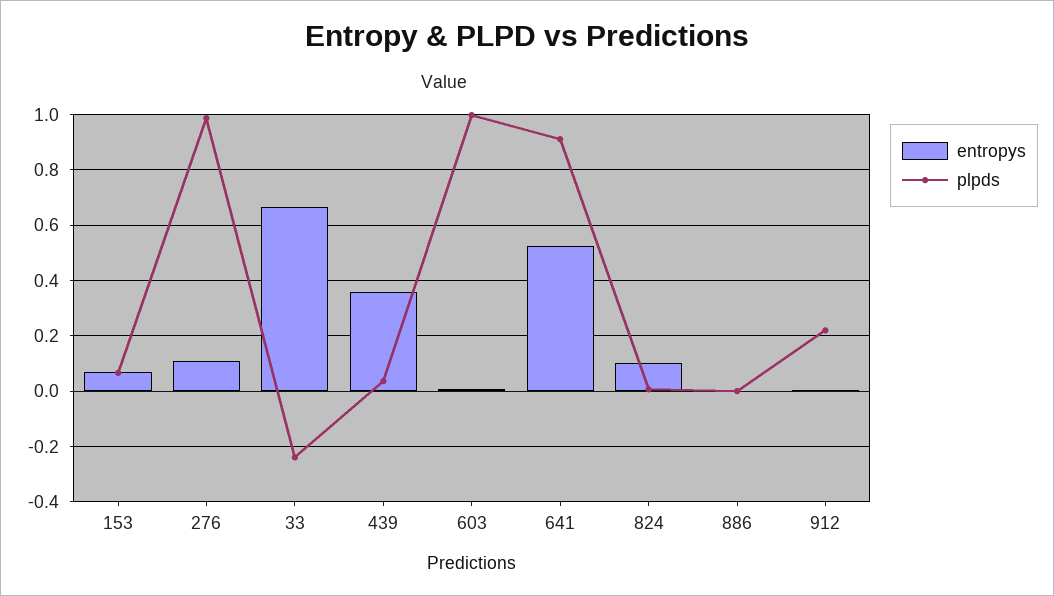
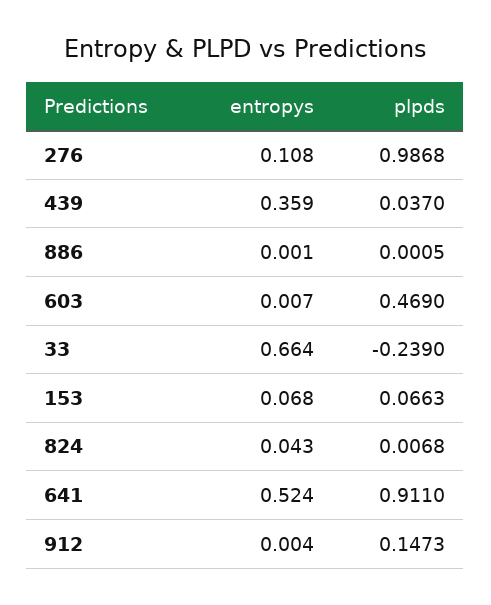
  {
    "entropys": {
      "153": 0.068,
      "276": 0.108,
      "33": 0.664,
      "439": 0.359,
      "603": 0.007,
      "641": 0.524,
-     "824": 0.1,
+     "824": 0.043,
      "886": 0.001,
      "912": 0.004
    },
    "plpds": {
      "153": 0.0663,
      "276": 0.9868,
      "33": -0.239,
      "439": 0.037,
-     "603": 1,
+     "603": 0.469,
      "641": 0.911,
      "824": 0.0068,
      "886": 0.0005,
-     "912": 0.225
+     "912": 0.1473
    }
  }

